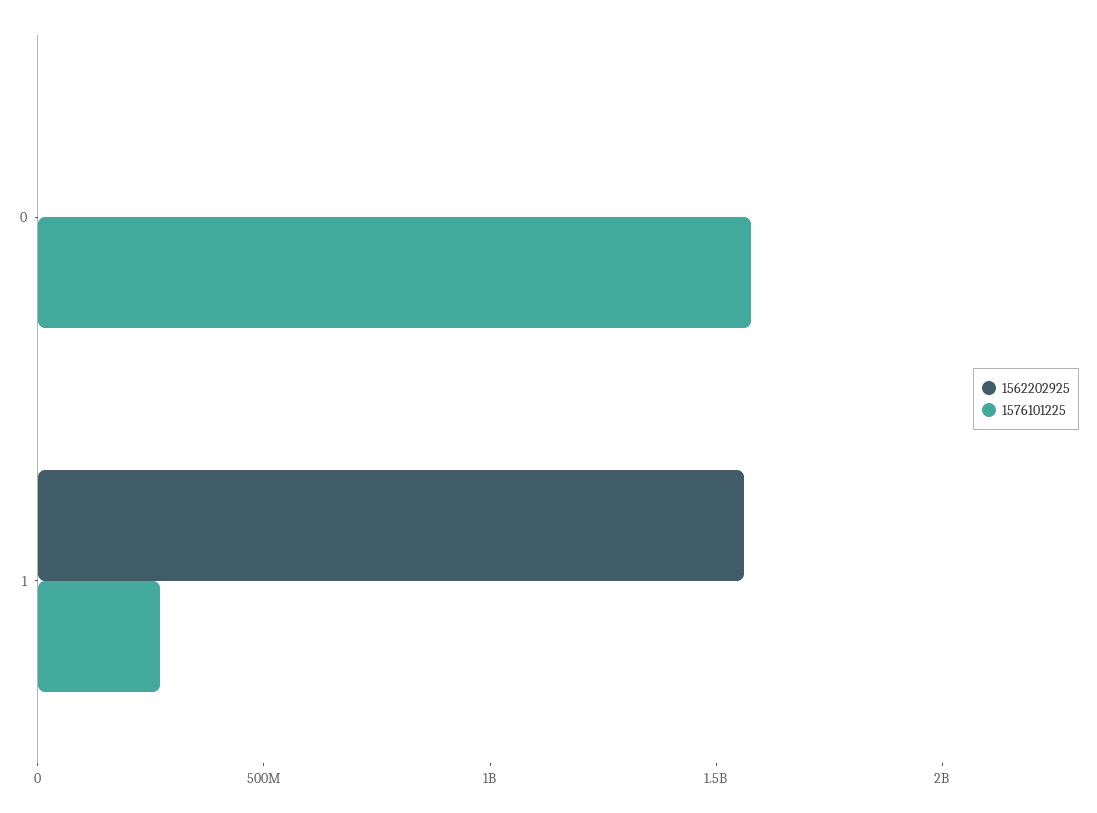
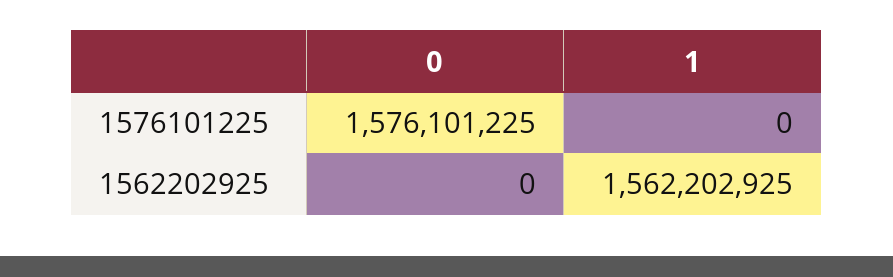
  {
    "1562202925": {
      "0": 0,
      "1": 1562202925
    },
    "1576101225": {
      "0": 1576101225,
-     "1": 300000000
+     "1": 0
    }
  }

